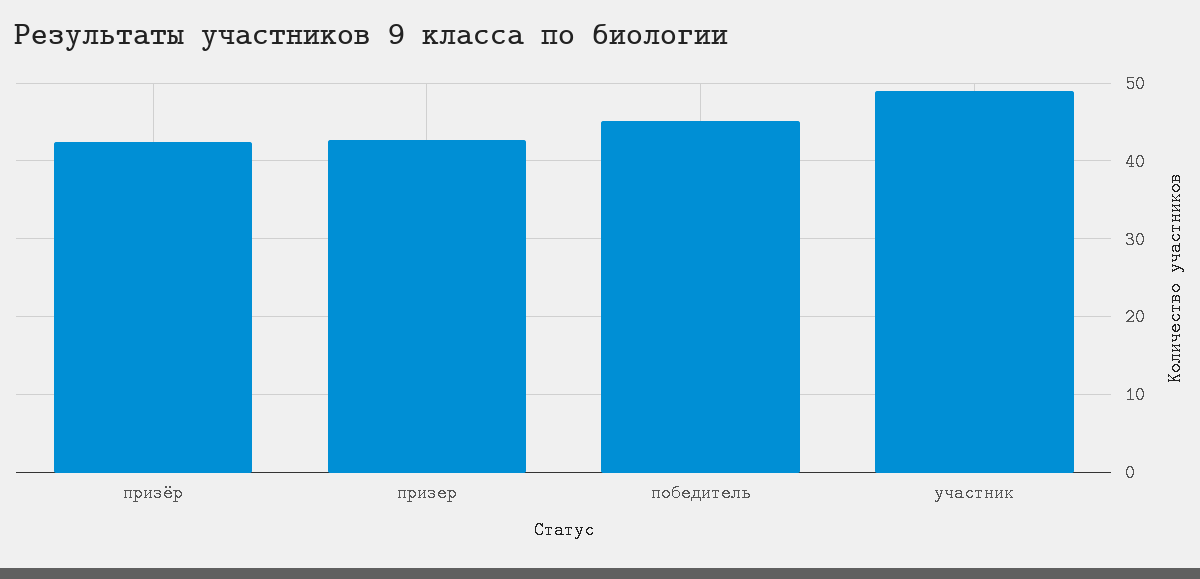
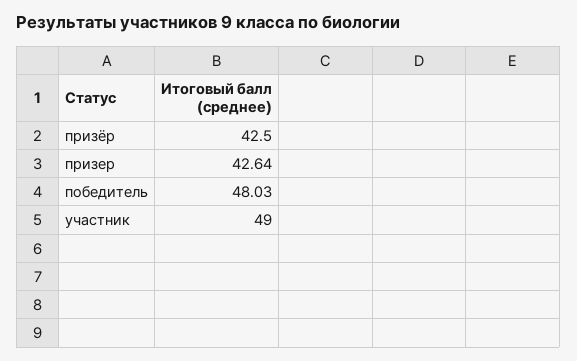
  {
    "призёр": 42.5,
    "призер": 42.64,
-   "победитель": 45,
+   "победитель": 48.03,
    "участник": 49
  }

